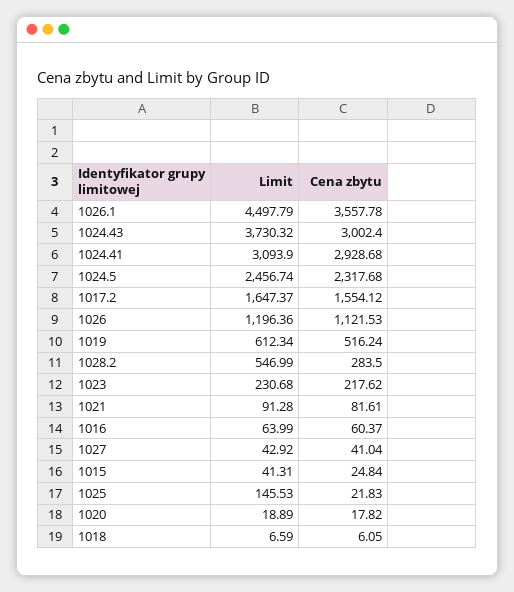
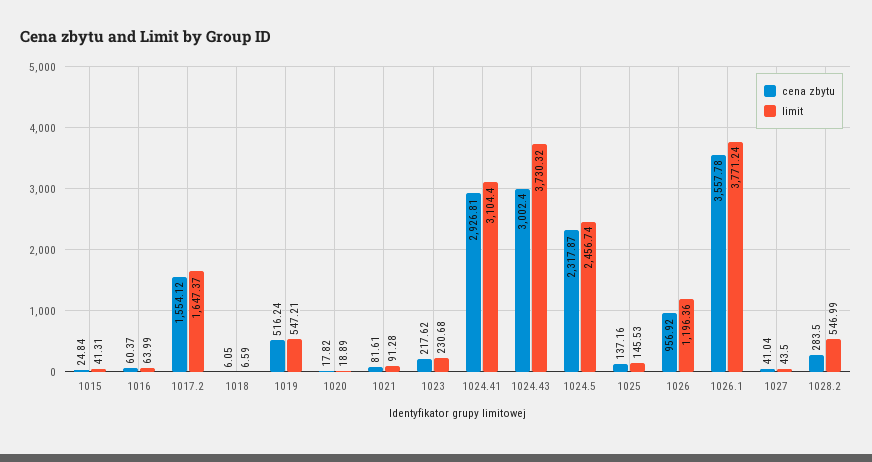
  {
    "Limit": {
-     "1026.1": 4497.79,
+     "1026.1": 3771.24,
      "1024.43": 3730.32,
-     "1024.41": 3093.9,
+     "1024.41": 3104.4,
      "1024.5": 2456.74,
      "1017.2": 1647.37,
      "1026": 1196.36,
-     "1019": 612.34,
+     "1019": 547.21,
      "1028.2": 546.99,
      "1023": 230.68,
      "1021": 91.28,
      "1016": 63.99,
-     "1027": 42.92,
+     "1027": 43.5,
      "1015": 41.31,
      "1025": 145.53,
      "1020": 18.89,
      "1018": 6.59
    },
    "Cena zbytu": {
      "1026.1": 3557.78,
      "1024.43": 3002.4,
-     "1024.41": 2928.68,
+     "1024.41": 2926.81,
-     "1024.5": 2317.68,
+     "1024.5": 2317.87,
      "1017.2": 1554.12,
-     "1026": 1121.53,
+     "1026": 956.92,
      "1019": 516.24,
      "1028.2": 283.5,
      "1023": 217.62,
      "1021": 81.61,
      "1016": 60.37,
      "1027": 41.04,
      "1015": 24.84,
-     "1025": 21.83,
+     "1025": 137.16,
      "1020": 17.82,
      "1018": 6.05
    }
  }

